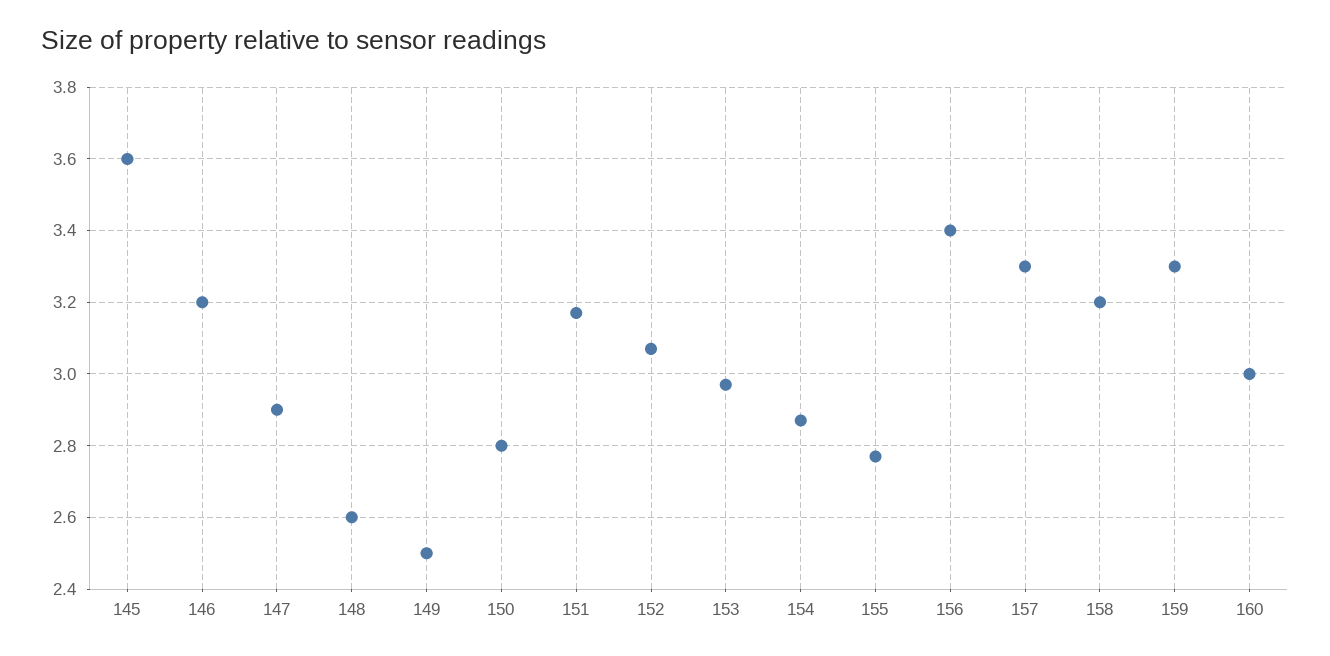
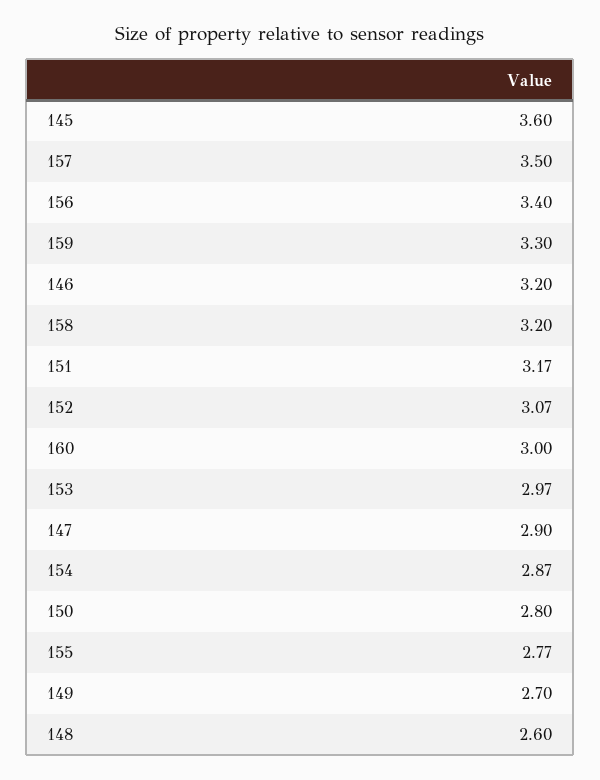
  {
    "145": 3.6,
    "146": 3.2,
    "147": 2.9,
    "148": 2.6,
-   "149": 2.5,
+   "149": 2.7,
    "150": 2.8,
    "151": 3.17,
    "152": 3.07,
    "153": 2.97,
    "154": 2.87,
    "155": 2.77,
    "156": 3.4,
-   "157": 3.3,
+   "157": 3.5,
    "158": 3.2,
    "159": 3.3,
    "160": 3
  }

